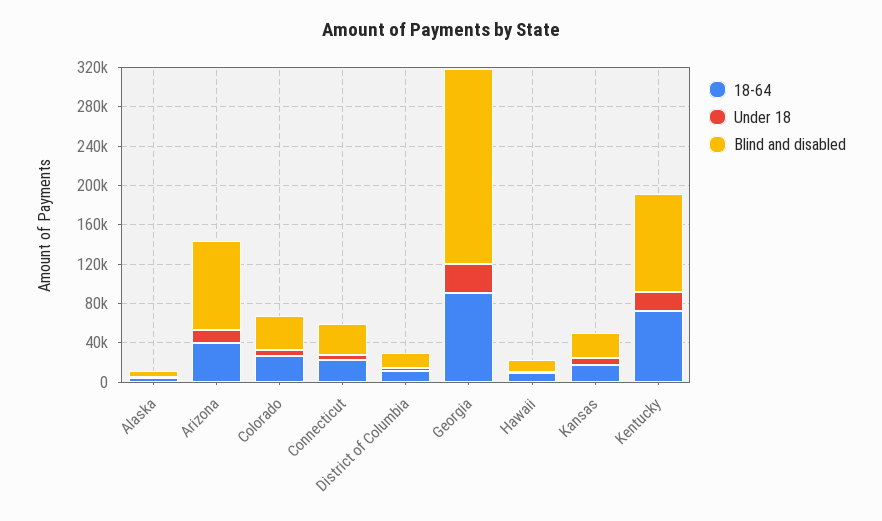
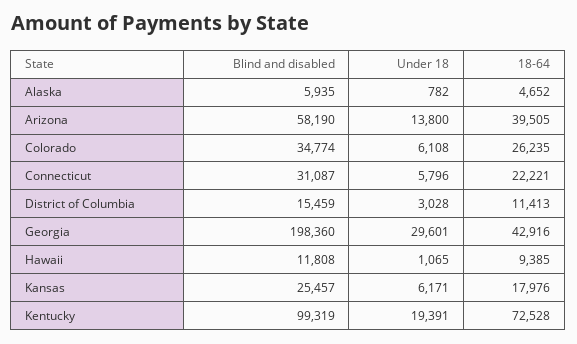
  {
    "18-64": {
      "Alaska": 4652,
      "Arizona": 39505,
      "Colorado": 26235,
      "Connecticut": 22221,
      "District of Columbia": 11413,
-     "Georgia": 90000,
+     "Georgia": 42916,
      "Hawaii": 9385,
      "Kansas": 17976,
      "Kentucky": 72528
    },
    "Under 18": {
      "Alaska": 782,
      "Arizona": 13800,
      "Colorado": 6108,
      "Connecticut": 5796,
      "District of Columbia": 3028,
      "Georgia": 29601,
      "Hawaii": 1065,
      "Kansas": 6171,
      "Kentucky": 19391
    },
    "Blind and disabled": {
      "Alaska": 5935,
-     "Arizona": 90000,
+     "Arizona": 58190,
      "Colorado": 34774,
      "Connecticut": 31087,
      "District of Columbia": 15459,
      "Georgia": 198360,
      "Hawaii": 11808,
      "Kansas": 25457,
      "Kentucky": 99319
    }
  }

